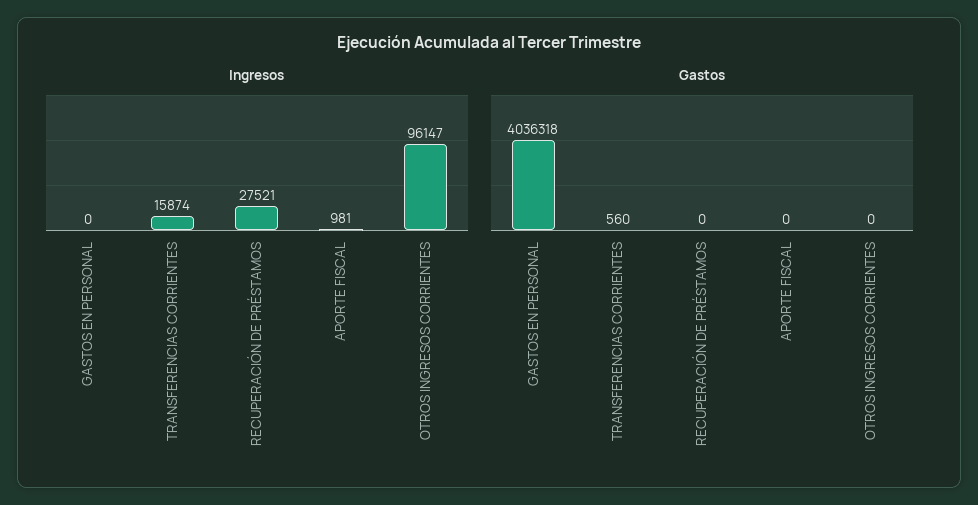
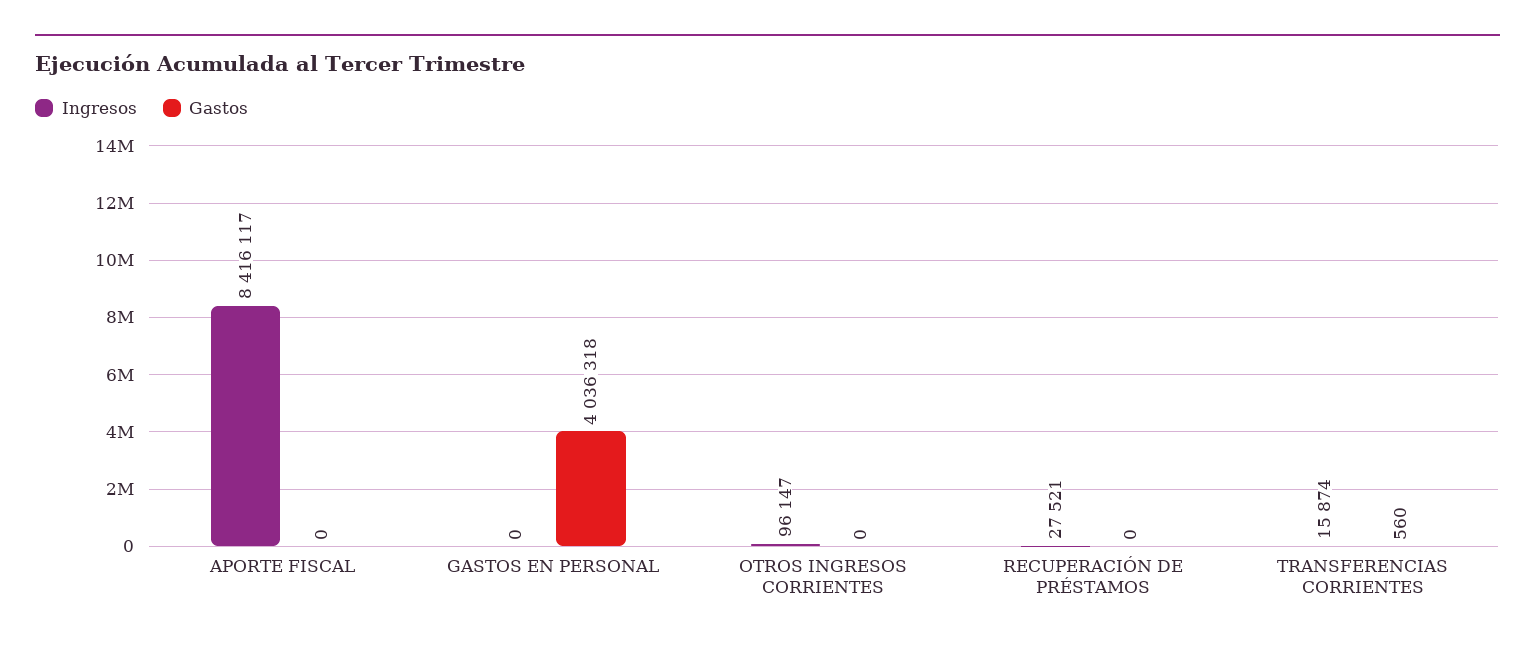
  {
    "Ingresos": {
      "GASTOS EN PERSONAL": 0,
      "TRANSFERENCIAS CORRIENTES": 15874,
      "RECUPERACIÓN DE PRÉSTAMOS": 27521,
-     "APORTE FISCAL": 981,
+     "APORTE FISCAL": 8416117,
      "OTROS INGRESOS CORRIENTES": 96147
    },
    "Gastos": {
      "GASTOS EN PERSONAL": 4036318,
      "TRANSFERENCIAS CORRIENTES": 560,
      "RECUPERACIÓN DE PRÉSTAMOS": 0,
      "APORTE FISCAL": 0,
      "OTROS INGRESOS CORRIENTES": 0
    }
  }

